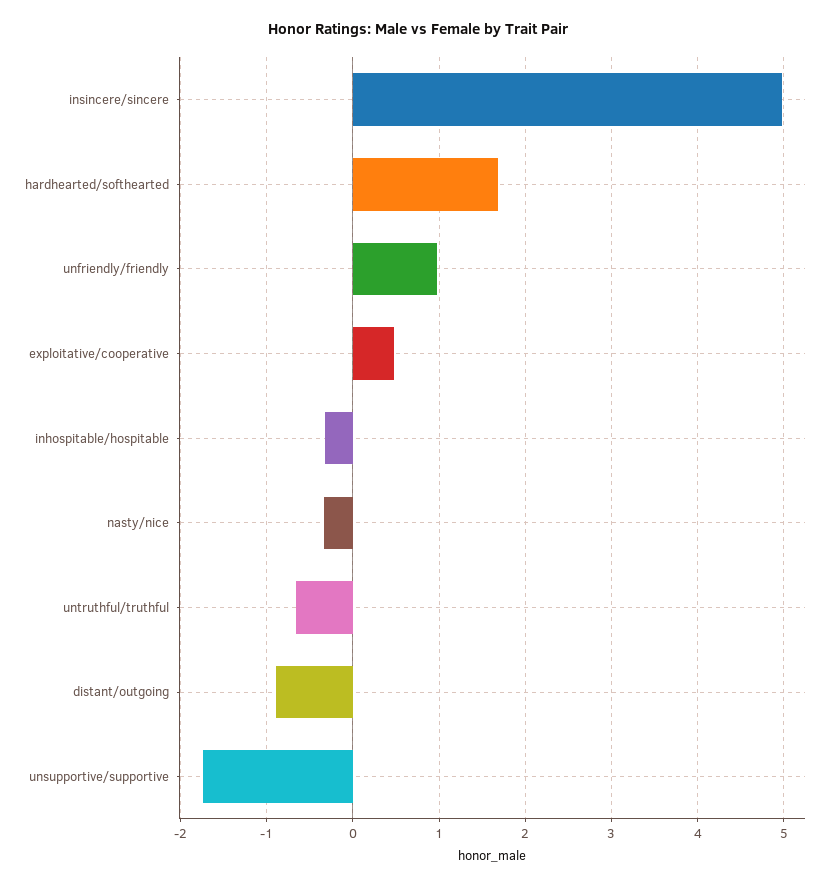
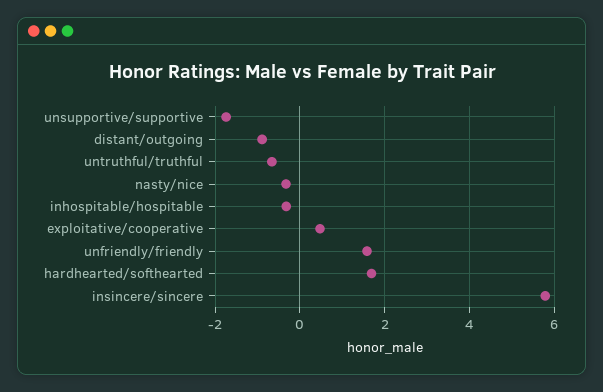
  {
-   "insincere/sincere": 5,
+   "insincere/sincere": 5.8,
    "hardhearted/softhearted": 1.7,
-   "unfriendly/friendly": 1,
+   "unfriendly/friendly": 1.6,
    "exploitative/cooperative": 0.5,
    "inhospitable/hospitable": -0.3,
    "nasty/nice": -0.3,
    "untruthful/truthful": -0.7,
    "distant/outgoing": -0.9,
    "unsupportive/supportive": -1.7
  }

